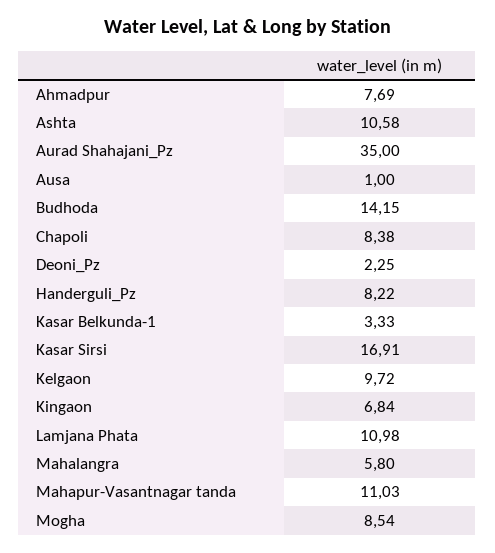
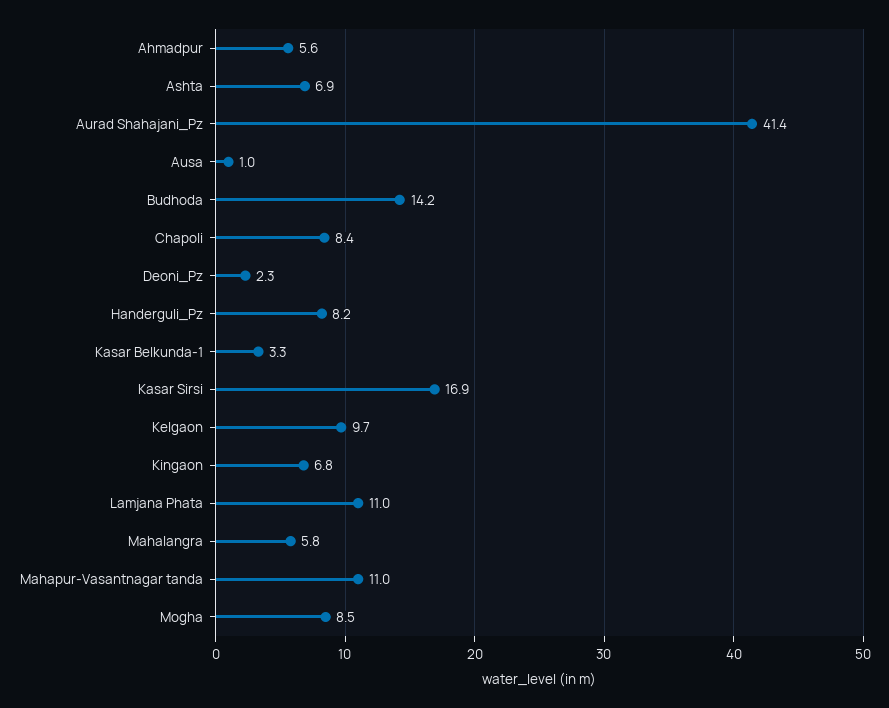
  {
-   "Ahmadpur": 7.69,
+   "Ahmadpur": 5.6,
-   "Ashta": 10.58,
+   "Ashta": 6.9,
-   "Aurad Shahajani_Pz": 35,
+   "Aurad Shahajani_Pz": 41.4,
    "Ausa": 1,
    "Budhoda": 14.15,
    "Chapoli": 8.38,
    "Deoni_Pz": 2.25,
    "Handerguli_Pz": 8.22,
    "Kasar Belkunda-1": 3.33,
    "Kasar Sirsi": 16.91,
    "Kelgaon": 9.72,
    "Kingaon": 6.84,
    "Lamjana Phata": 10.98,
    "Mahalangra": 5.8,
    "Mahapur-Vasantnagar tanda": 11.03,
    "Mogha": 8.54
  }

